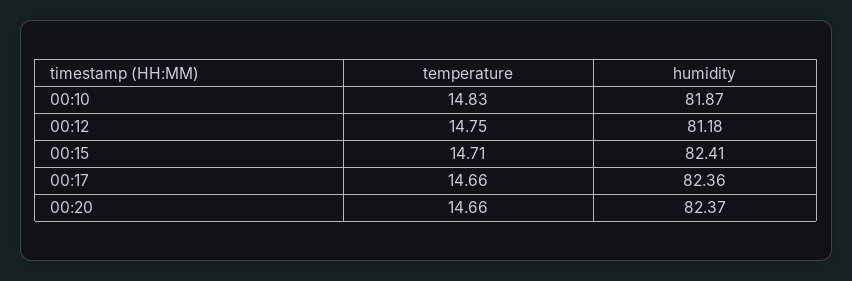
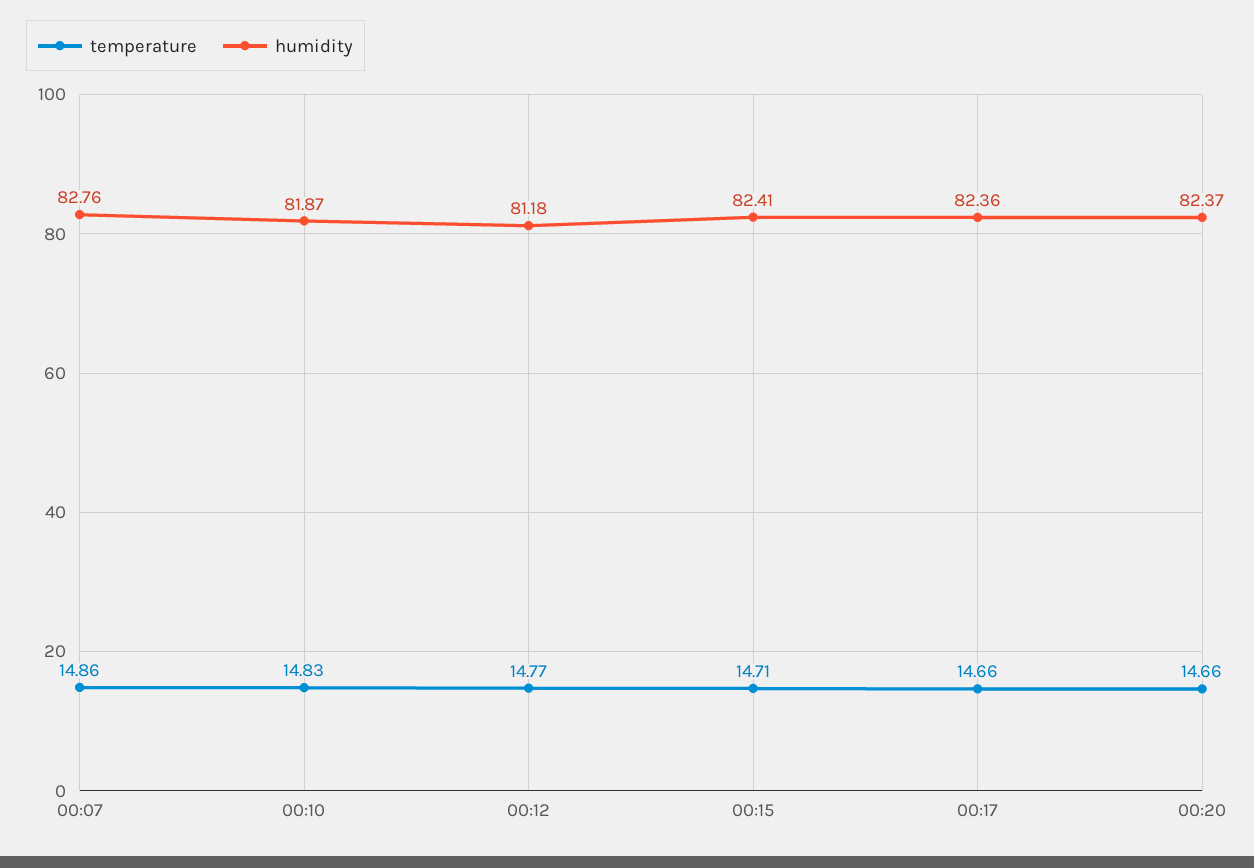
  {
    "temperature": {
      "00:10": 14.83,
-     "00:12": 14.75,
+     "00:12": 14.77,
      "00:15": 14.71,
      "00:17": 14.66,
-     "00:20": 14.66
+     "00:20": 14.66,
+     "00:07": 14.86
    },
    "humidity": {
      "00:10": 81.87,
      "00:12": 81.18,
      "00:15": 82.41,
      "00:17": 82.36,
-     "00:20": 82.37
+     "00:20": 82.37,
+     "00:07": 82.76
    }
  }

